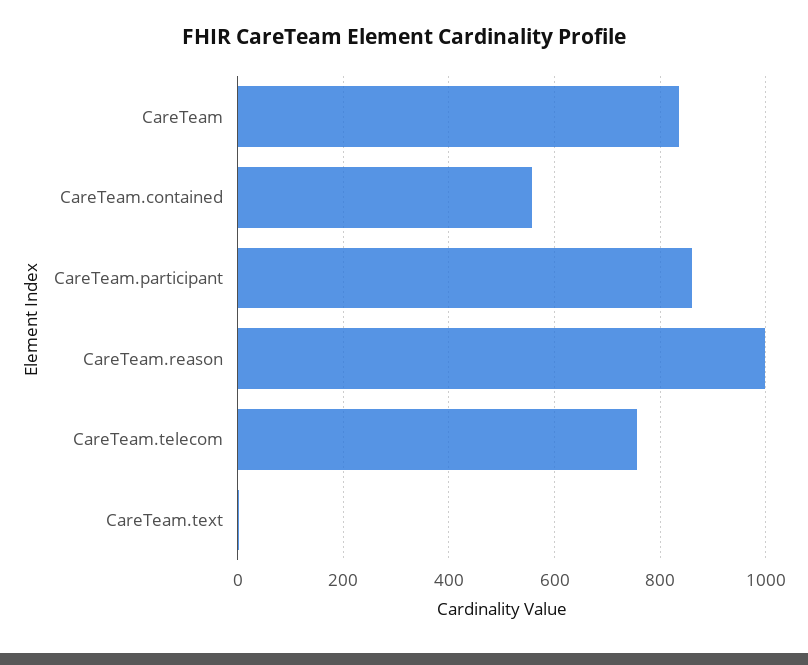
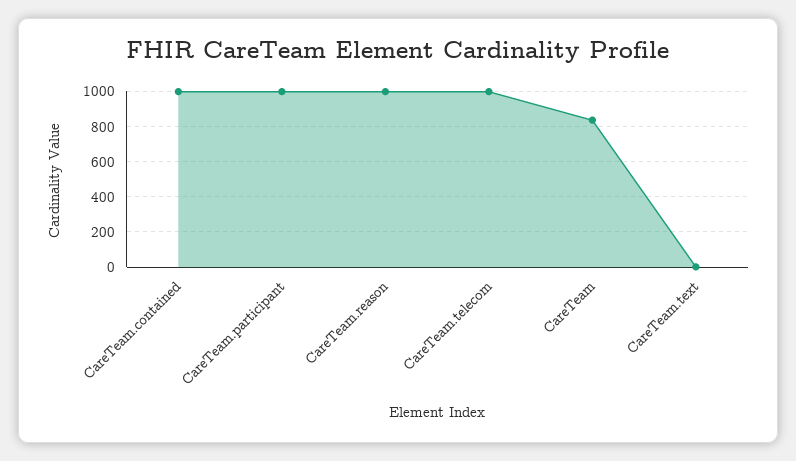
  {
    "CareTeam": 840,
-   "CareTeam.contained": 560,
+   "CareTeam.contained": 1000,
-   "CareTeam.participant": 860,
+   "CareTeam.participant": 1000,
    "CareTeam.reason": 1000,
-   "CareTeam.telecom": 760,
+   "CareTeam.telecom": 1000,
    "CareTeam.text": 0
  }

